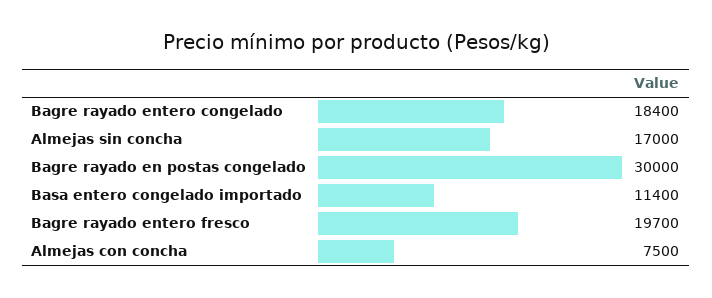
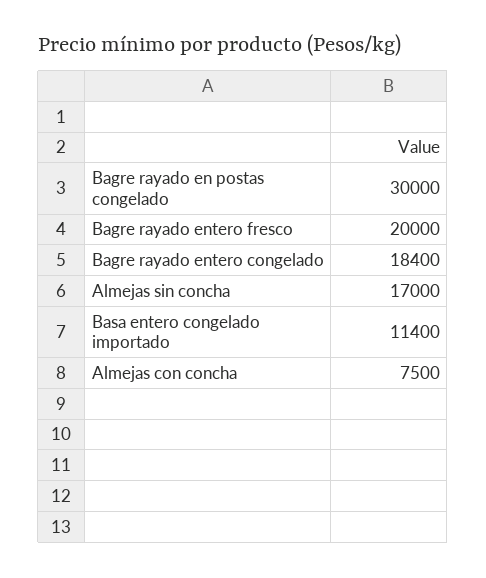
  {
    "Bagre rayado entero congelado": 18400,
    "Almejas sin concha": 17000,
    "Bagre rayado en postas congelado": 30000,
    "Basa entero congelado importado": 11400,
-   "Bagre rayado entero fresco": 19700,
+   "Bagre rayado entero fresco": 20000,
    "Almejas con concha": 7500
  }

